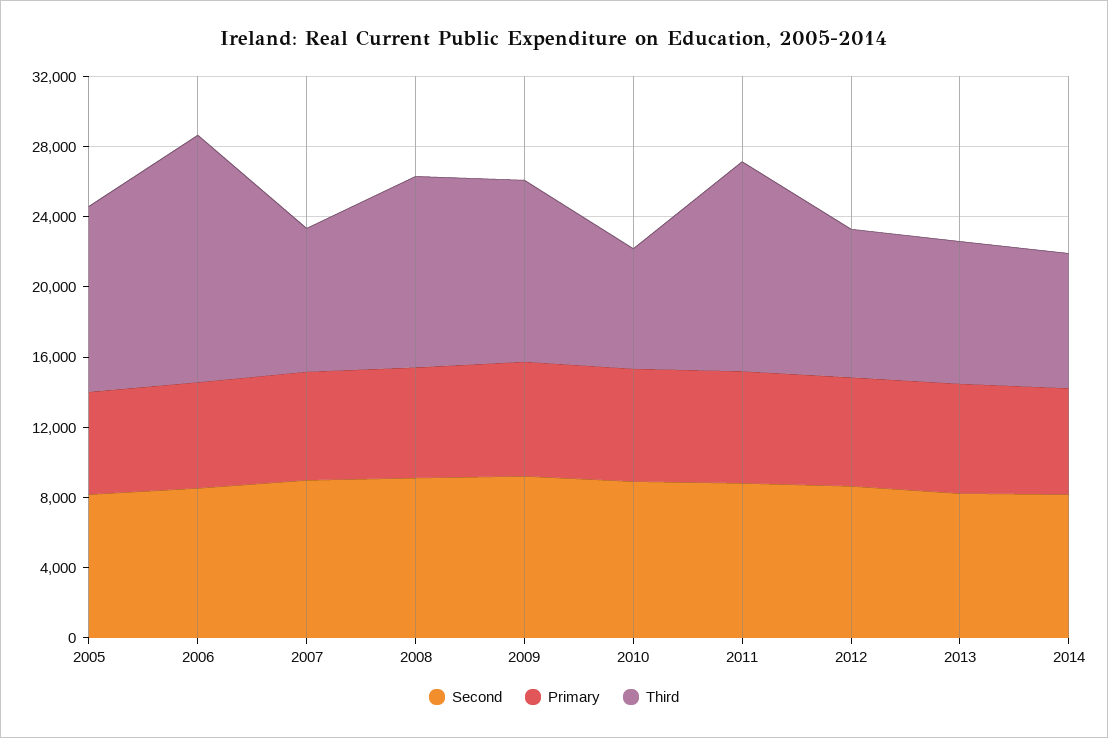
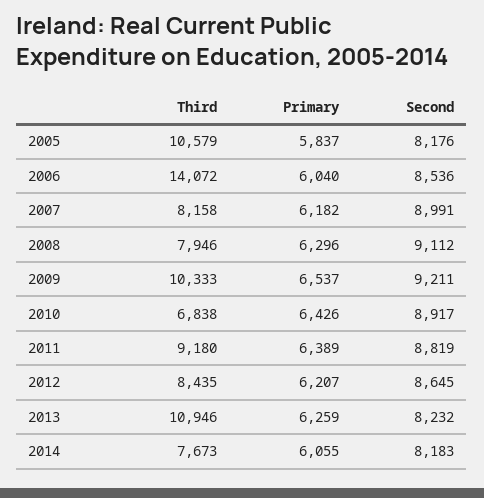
  {
    "Second": {
      "2005": 8176,
      "2006": 8536,
      "2007": 8991,
      "2008": 9112,
      "2009": 9211,
      "2010": 8917,
      "2011": 8819,
      "2012": 8645,
      "2013": 8232,
      "2014": 8183
    },
    "Primary": {
      "2005": 5837,
      "2006": 6040,
      "2007": 6182,
      "2008": 6296,
      "2009": 6537,
      "2010": 6426,
      "2011": 6389,
      "2012": 6207,
      "2013": 6259,
      "2014": 6055
    },
    "Third": {
      "2005": 10579,
      "2006": 14072,
      "2007": 8158,
-     "2008": 11000,
+     "2008": 7946,
      "2009": 10333,
      "2010": 6838,
-     "2011": 12000,
+     "2011": 9180,
      "2012": 8435,
-     "2013": 8000,
+     "2013": 10946,
      "2014": 7673
    }
  }

